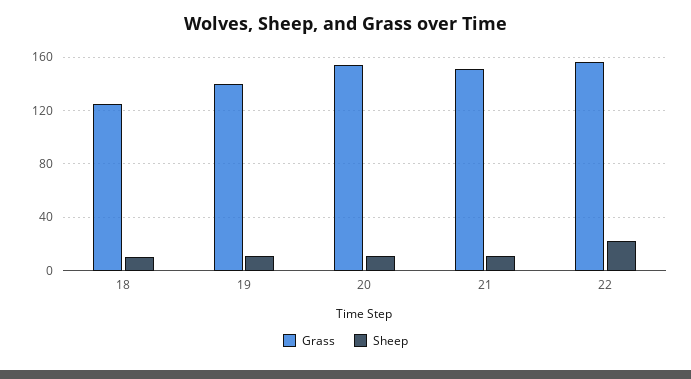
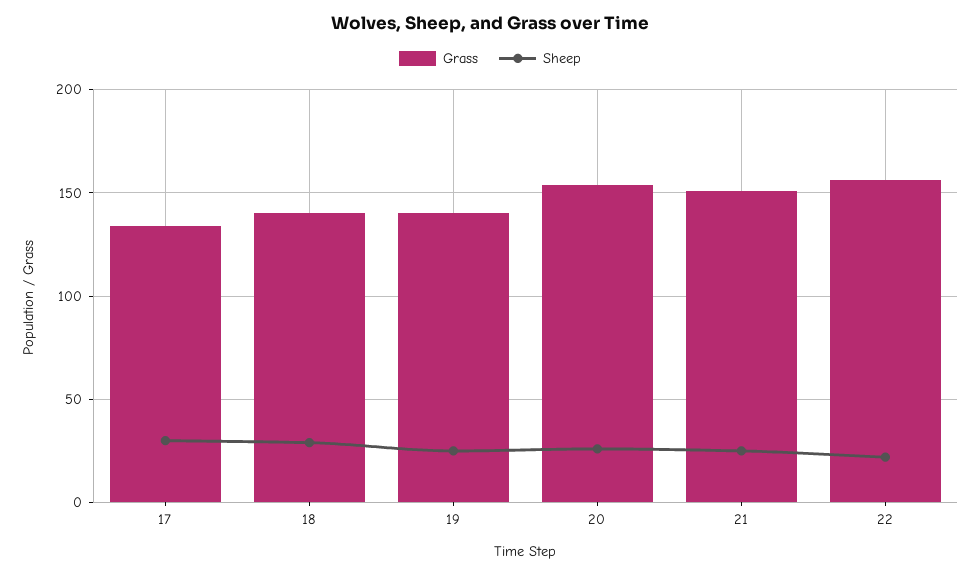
  {
    "Grass": {
-     "18": 125,
+     "18": 140,
      "19": 140,
      "20": 155,
      "21": 150,
-     "22": 155
+     "22": 155,
+     "17": 135
    },
    "Sheep": {
-     "18": 10,
+     "18": 30,
-     "19": 10,
+     "19": 25,
-     "20": 10,
+     "20": 25,
-     "21": 10,
+     "21": 25,
-     "22": 20
+     "22": 20,
+     "17": 30
    }
  }

